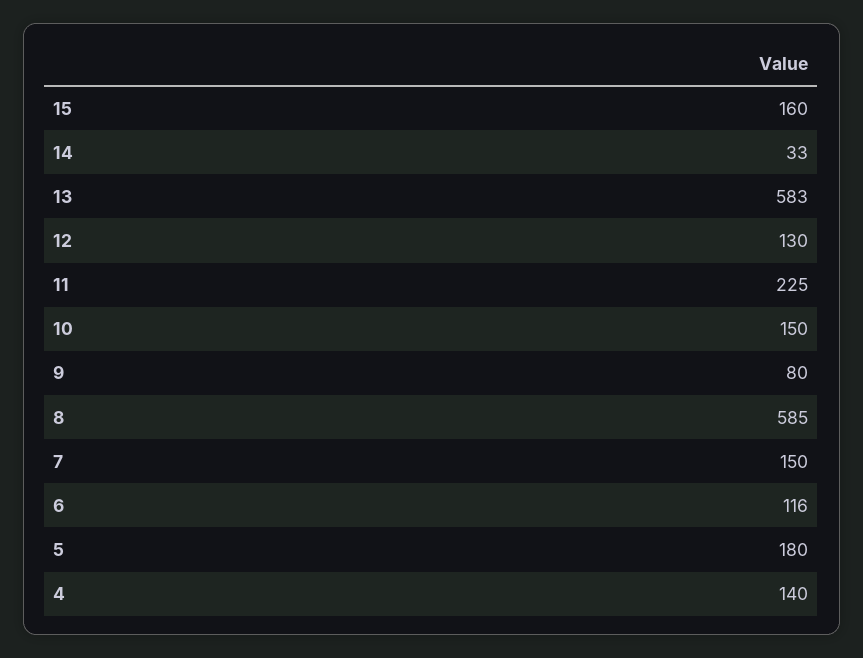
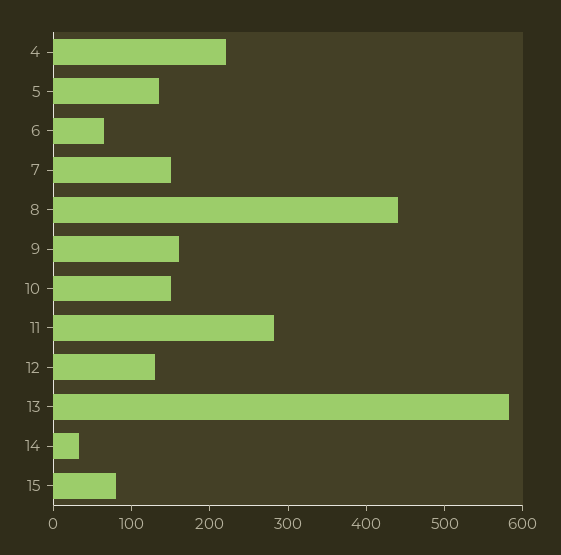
  {
-   "15": 160,
+   "15": 80,
    "14": 33,
    "13": 583,
    "12": 130,
-   "11": 225,
+   "11": 280,
    "10": 150,
-   "9": 80,
+   "9": 160,
-   "8": 585,
+   "8": 440,
    "7": 150,
-   "6": 116,
+   "6": 60,
-   "5": 180,
+   "5": 140,
-   "4": 140
+   "4": 220
  }

